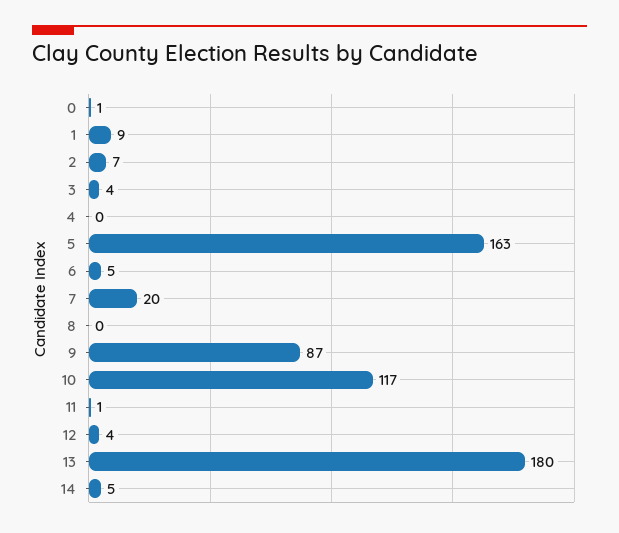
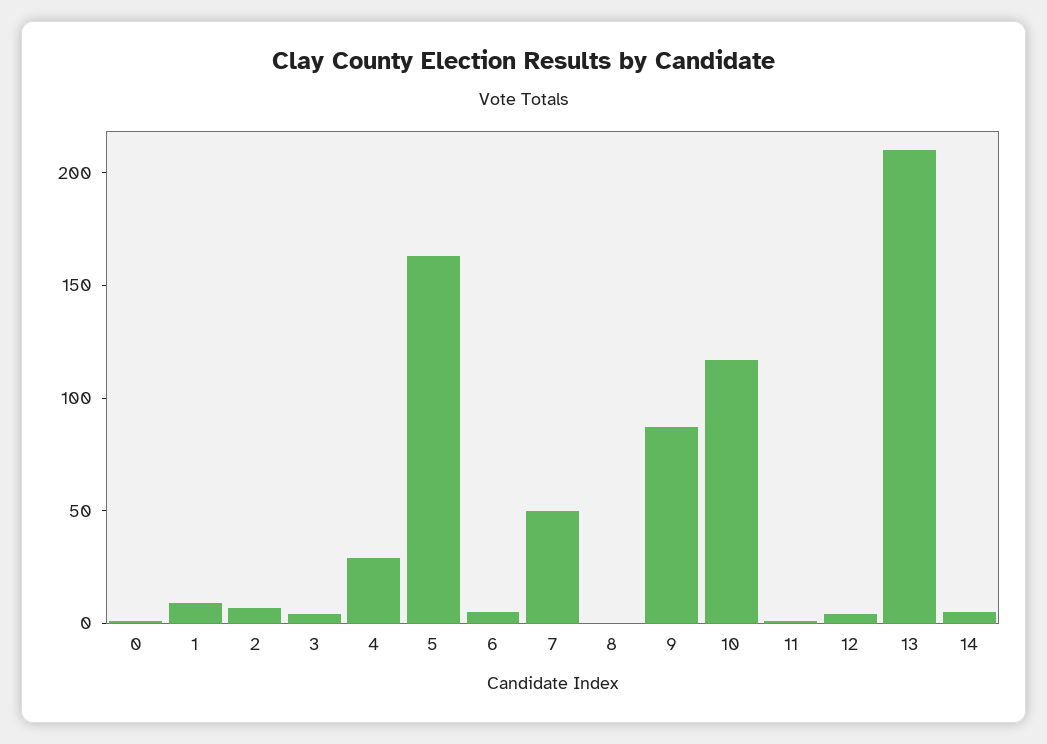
  {
    "0": 1,
    "1": 9,
    "2": 7,
    "3": 4,
-   "4": 0,
+   "4": 30,
    "5": 163,
    "6": 5,
-   "7": 20,
+   "7": 50,
    "8": 0,
    "9": 87,
    "10": 117,
    "11": 1,
    "12": 4,
-   "13": 180,
+   "13": 210,
    "14": 5
  }

